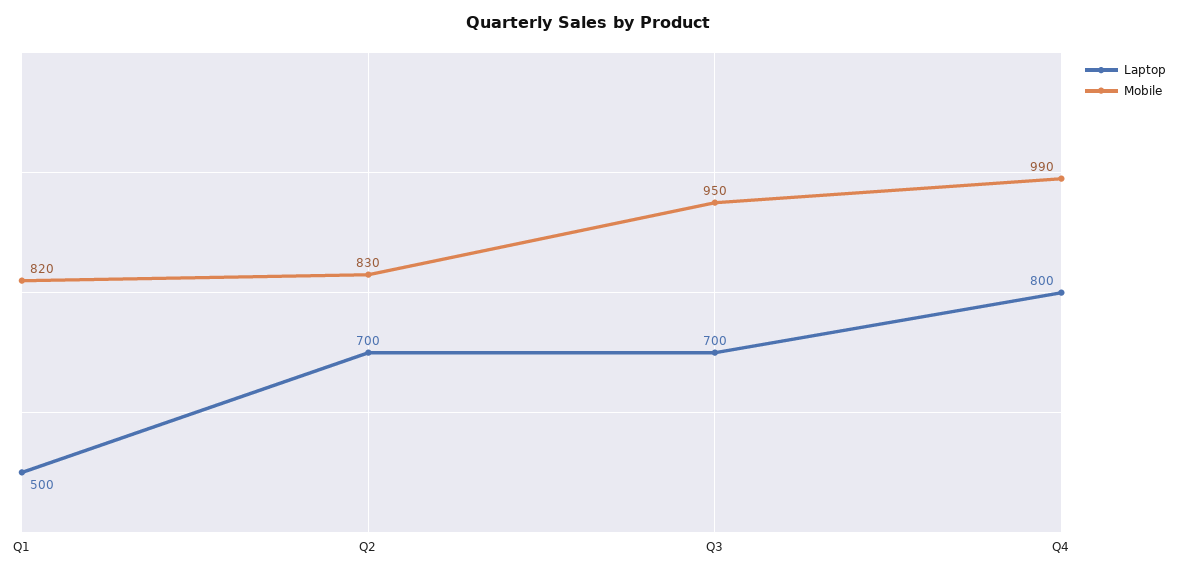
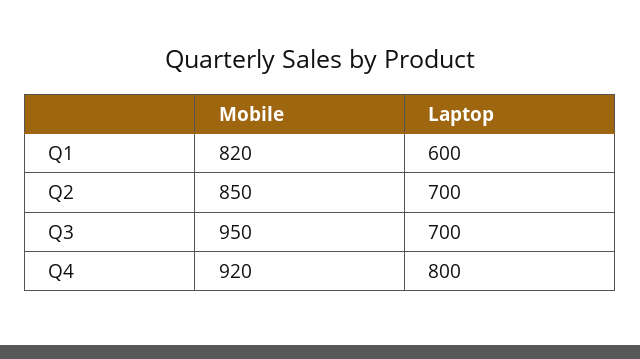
  {
    "Laptop": {
-     "Q1": 500,
+     "Q1": 600,
      "Q2": 700,
      "Q3": 700,
      "Q4": 800
    },
    "Mobile": {
      "Q1": 820,
-     "Q2": 830,
+     "Q2": 850,
      "Q3": 950,
-     "Q4": 990
+     "Q4": 920
    }
  }

